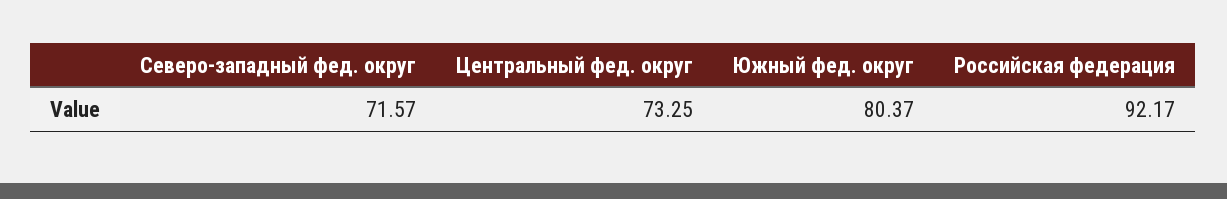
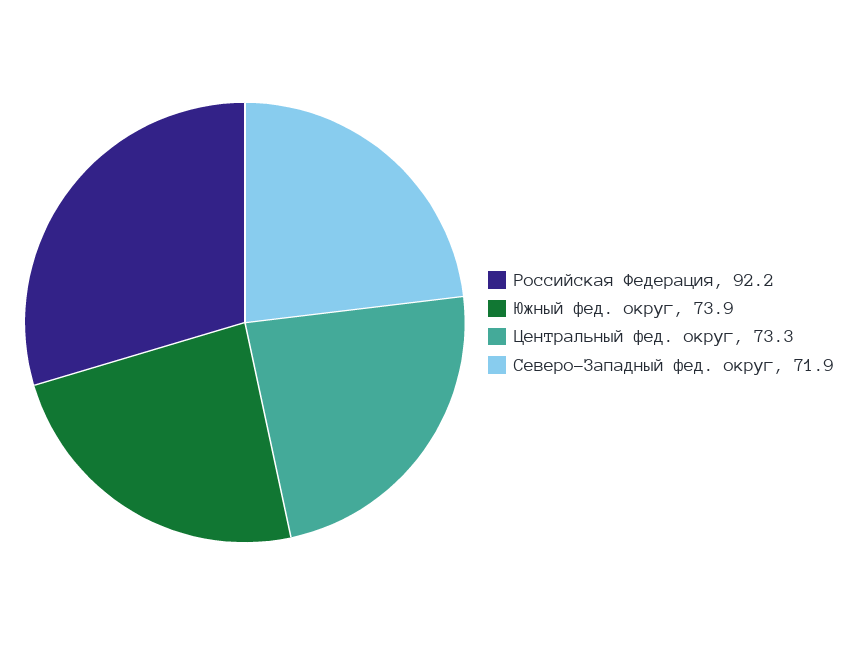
  {
-   "Северо-западный фед. округ": 71.57,
+   "Северо-западный фед. округ": 71.9,
    "Центральный фед. округ": 73.25,
-   "Южный фед. округ": 80.37,
+   "Южный фед. округ": 73.9,
    "Российская федерация": 92.17
  }

